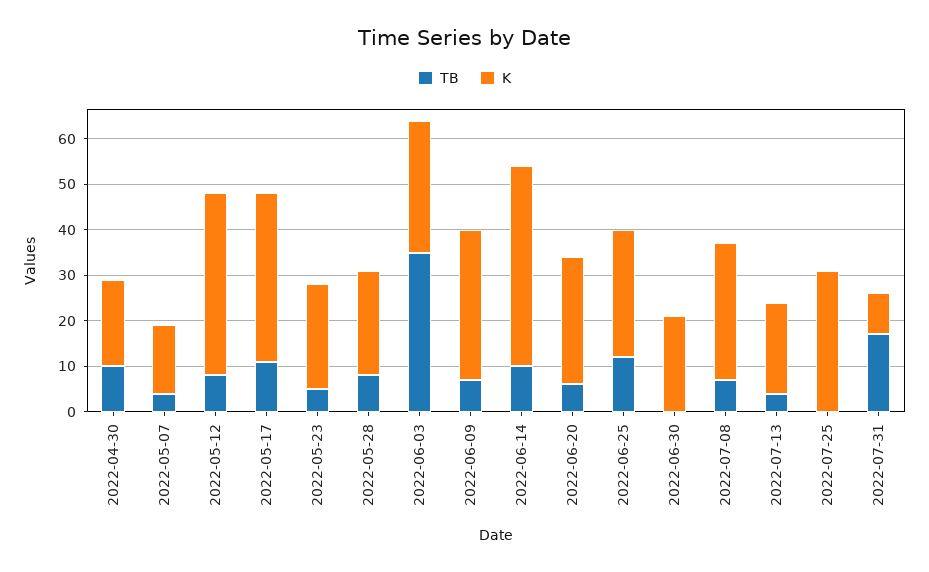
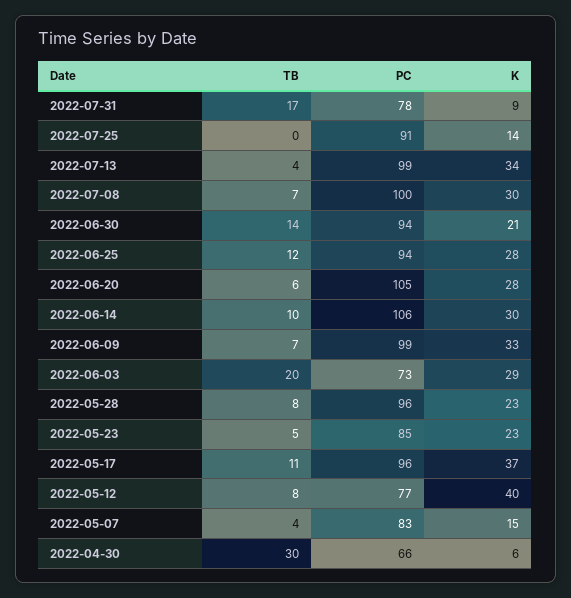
  {
    "TB": {
-     "2022-04-30": 10,
+     "2022-04-30": 30,
      "2022-05-07": 4,
      "2022-05-12": 8,
      "2022-05-17": 11,
      "2022-05-23": 5,
      "2022-05-28": 8,
-     "2022-06-03": 35,
+     "2022-06-03": 20,
      "2022-06-09": 7,
      "2022-06-14": 10,
      "2022-06-20": 6,
      "2022-06-25": 12,
-     "2022-06-30": 0,
+     "2022-06-30": 14,
      "2022-07-08": 7,
      "2022-07-13": 4,
      "2022-07-25": 0,
      "2022-07-31": 17
    },
    "K": {
-     "2022-04-30": 20,
+     "2022-04-30": 6,
      "2022-05-07": 15,
      "2022-05-12": 40,
      "2022-05-17": 37,
      "2022-05-23": 23,
      "2022-05-28": 23,
      "2022-06-03": 29,
      "2022-06-09": 33,
-     "2022-06-14": 45,
+     "2022-06-14": 30,
      "2022-06-20": 28,
      "2022-06-25": 28,
      "2022-06-30": 21,
      "2022-07-08": 30,
-     "2022-07-13": 20,
+     "2022-07-13": 34,
-     "2022-07-25": 30,
+     "2022-07-25": 14,
      "2022-07-31": 9
-   }
+   },
+   "PC": {
+     "2022-07-31": 78,
+     "2022-07-25": 91,
+     "2022-07-13": 99,
+     "2022-07-08": 100,
+     "2022-06-30": 94,
+     "2022-06-25": 94,
+     "2022-06-20": 105,
+     "2022-06-14": 106,
+     "2022-06-09": 99,
+     "2022-06-03": 73,
+     "2022-05-28": 96,
+     "2022-05-23": 85,
+     "2022-05-17": 96,
+     "2022-05-12": 77,
+     "2022-05-07": 83,
+     "2022-04-30": 66
+   }
  }

